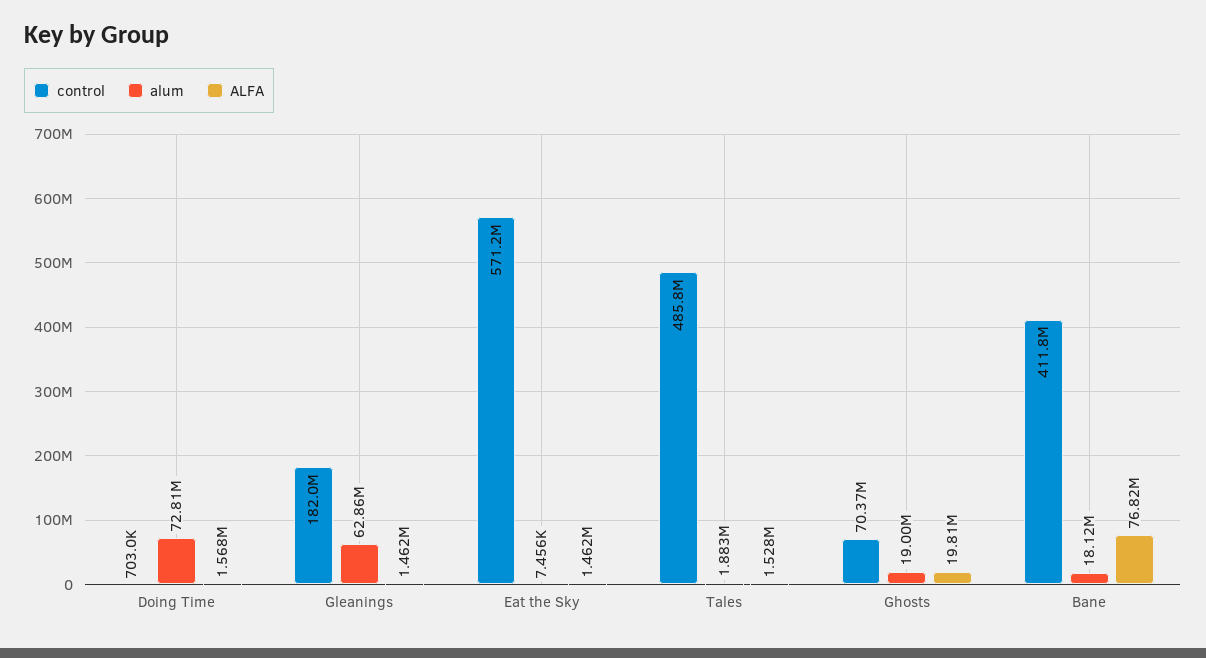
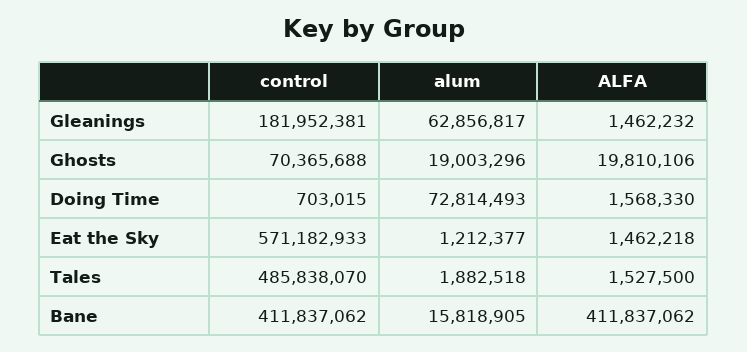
  {
    "control": {
      "Doing Time": 703015,
      "Gleanings": 181952381,
      "Eat the Sky": 571182933,
      "Tales": 485838070,
      "Ghosts": 70365688,
      "Bane": 411837062
    },
    "alum": {
      "Doing Time": 72814493,
      "Gleanings": 62856817,
-     "Eat the Sky": 7456,
+     "Eat the Sky": 1212377,
      "Tales": 1882518,
      "Ghosts": 19003296,
-     "Bane": 18120000
+     "Bane": 15818905
    },
    "ALFA": {
      "Doing Time": 1568330,
      "Gleanings": 1462232,
      "Eat the Sky": 1462218,
      "Tales": 1527500,
      "Ghosts": 19810106,
-     "Bane": 76820000
+     "Bane": 411837062
    }
  }

